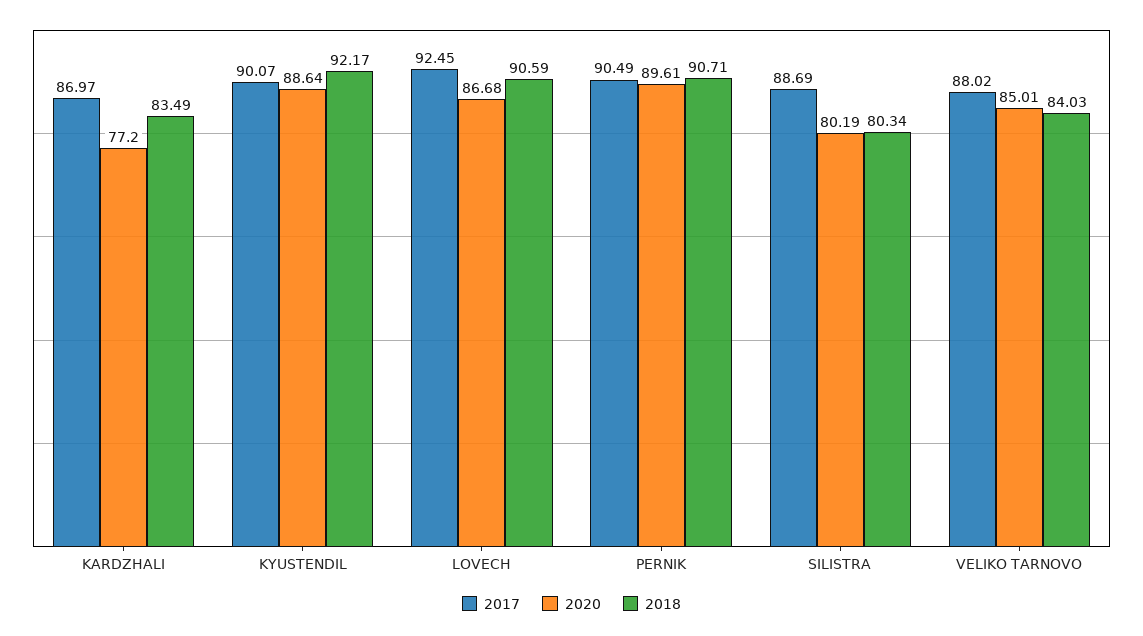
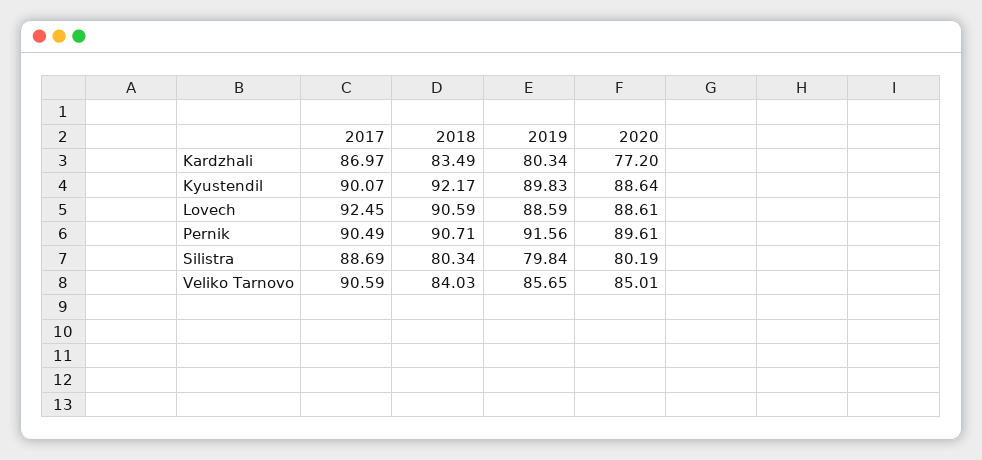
  {
    "2017": {
      "KARDZHALI": 86.97,
      "KYUSTENDIL": 90.07,
      "LOVECH": 92.45,
      "PERNIK": 90.49,
      "SILISTRA": 88.69,
-     "VELIKO TARNOVO": 88.02
+     "VELIKO TARNOVO": 90.59
    },
    "2020": {
      "KARDZHALI": 77.2,
      "KYUSTENDIL": 88.64,
-     "LOVECH": 86.68,
+     "LOVECH": 88.61,
      "PERNIK": 89.61,
      "SILISTRA": 80.19,
      "VELIKO TARNOVO": 85.01
    },
    "2018": {
      "KARDZHALI": 83.49,
      "KYUSTENDIL": 92.17,
      "LOVECH": 90.59,
      "PERNIK": 90.71,
      "SILISTRA": 80.34,
      "VELIKO TARNOVO": 84.03
-   }
+   },
+   "2019": {
+     "KARDZHALI": 80.34,
+     "KYUSTENDIL": 89.83,
+     "LOVECH": 88.59,
+     "PERNIK": 91.56,
+     "SILISTRA": 79.84,
+     "VELIKO TARNOVO": 85.65
+   }
  }

